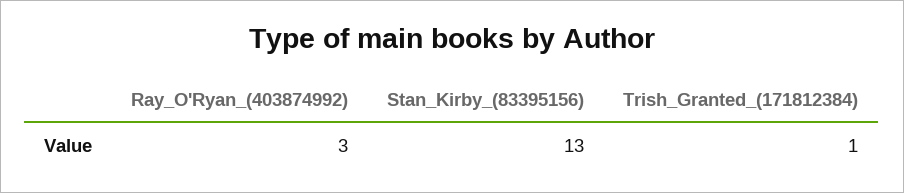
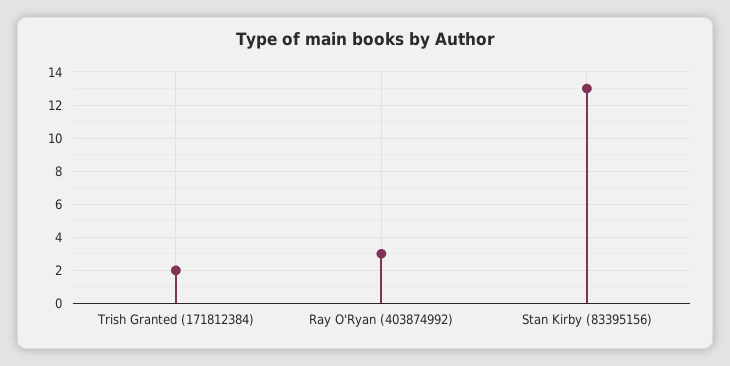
  {
    "Ray_O'Ryan_(403874992)": 3,
    "Stan_Kirby_(83395156)": 13,
-   "Trish_Granted_(171812384)": 1
+   "Trish_Granted_(171812384)": 2
  }

